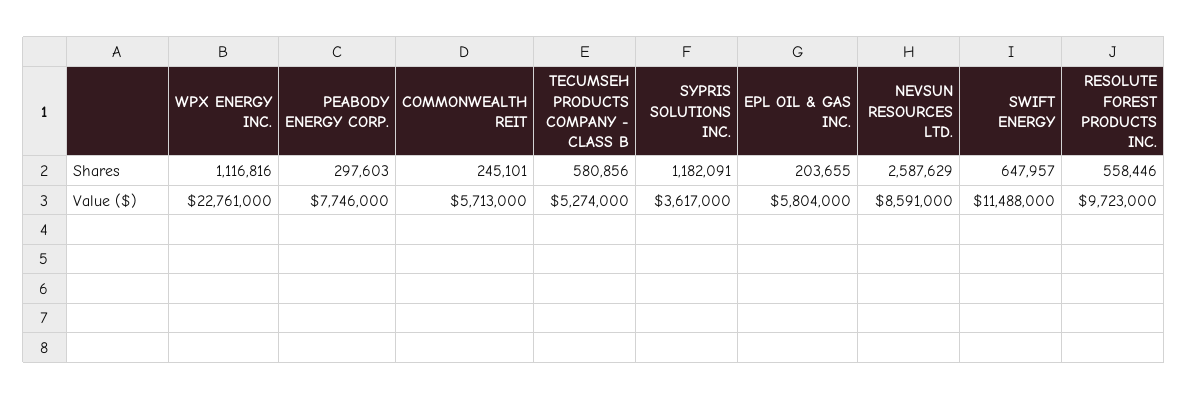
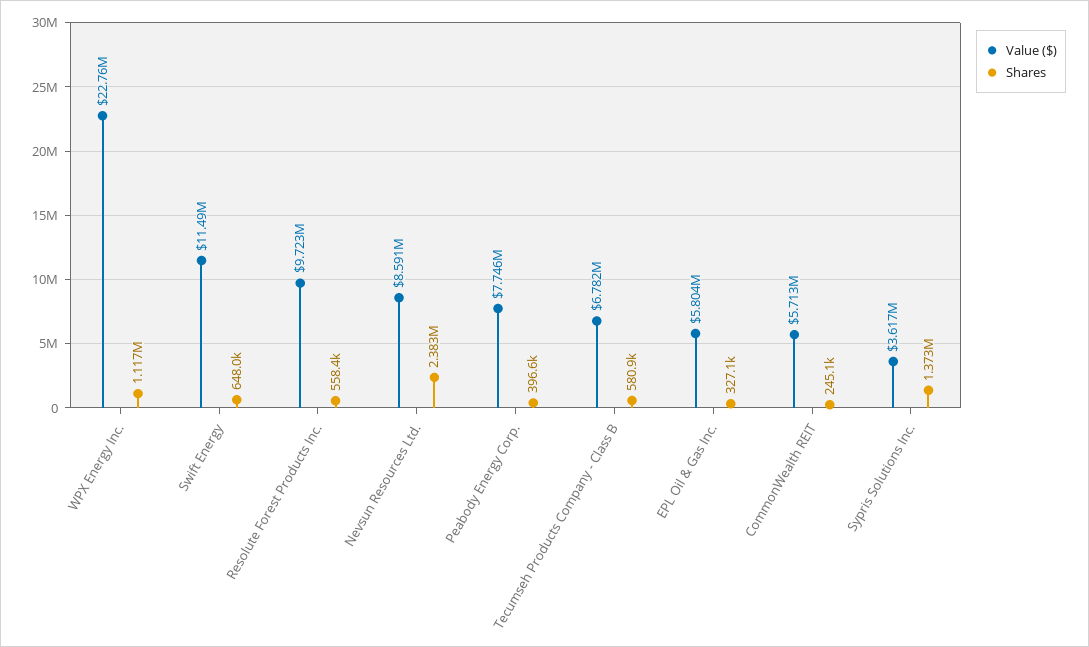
  {
    "Shares": {
      "WPX ENERGY INC.": 1116816,
-     "PEABODY ENERGY CORP.": 297603,
+     "PEABODY ENERGY CORP.": 396600,
      "COMMONWEALTH REIT": 245101,
      "TECUMSEH PRODUCTS COMPANY - CLASS B": 580856,
-     "SYPRIS SOLUTIONS INC.": 1182091,
+     "SYPRIS SOLUTIONS INC.": 1373000,
-     "EPL OIL & GAS INC.": 203655,
+     "EPL OIL & GAS INC.": 327100,
-     "NEVSUN RESOURCES LTD.": 2587629,
+     "NEVSUN RESOURCES LTD.": 2383000,
      "SWIFT ENERGY": 647957,
      "RESOLUTE FOREST PRODUCTS INC.": 558446
    },
    "Value ($)": {
      "WPX ENERGY INC.": 22761000,
      "PEABODY ENERGY CORP.": 7746000,
      "COMMONWEALTH REIT": 5713000,
-     "TECUMSEH PRODUCTS COMPANY - CLASS B": 5274000,
+     "TECUMSEH PRODUCTS COMPANY - CLASS B": 6782000,
      "SYPRIS SOLUTIONS INC.": 3617000,
      "EPL OIL & GAS INC.": 5804000,
      "NEVSUN RESOURCES LTD.": 8591000,
      "SWIFT ENERGY": 11488000,
      "RESOLUTE FOREST PRODUCTS INC.": 9723000
    }
  }

